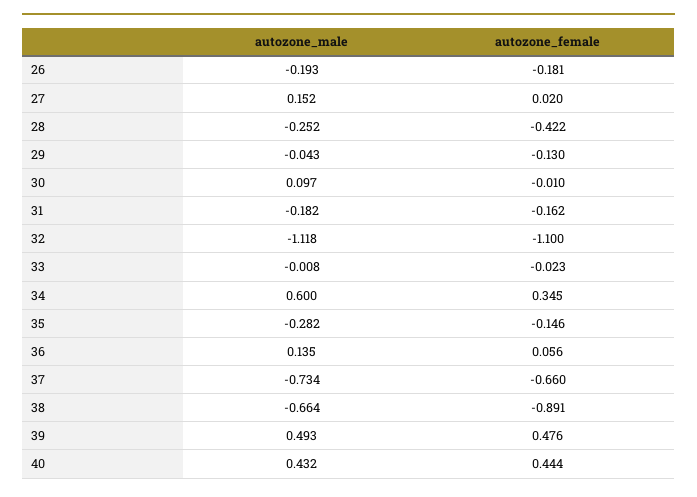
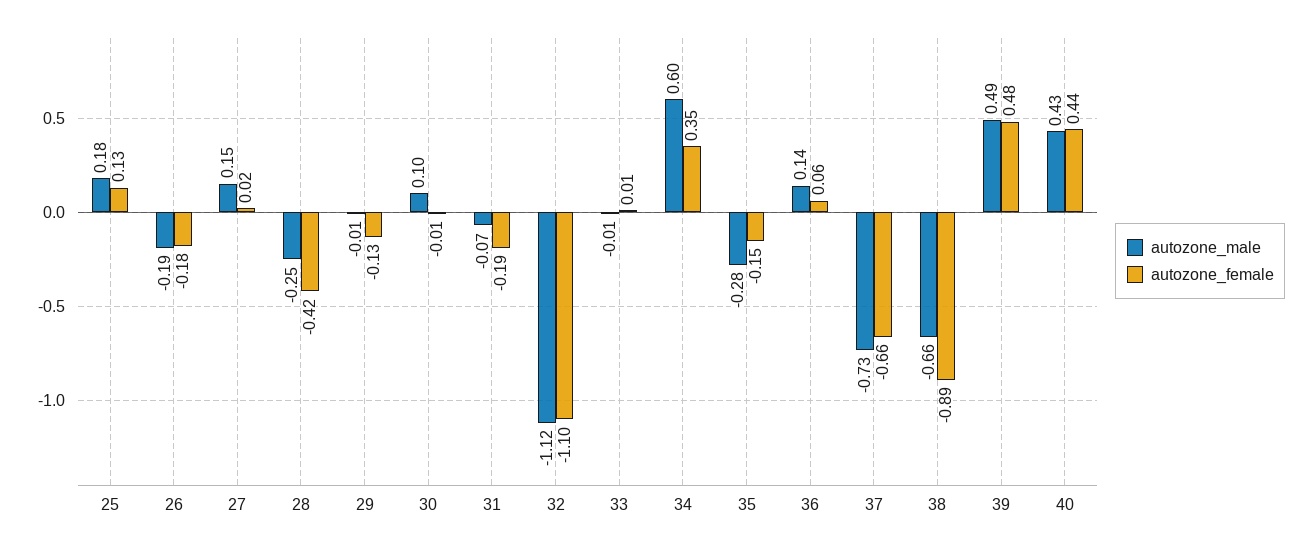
  {
    "autozone_male": {
      "26": -0.193,
      "27": 0.152,
      "28": -0.252,
-     "29": -0.043,
+     "29": -0.01,
      "30": 0.097,
-     "31": -0.182,
+     "31": -0.07,
      "32": -1.118,
      "33": -0.008,
      "34": 0.6,
      "35": -0.282,
      "36": 0.135,
      "37": -0.734,
      "38": -0.664,
      "39": 0.493,
-     "40": 0.432
+     "40": 0.432,
+     "25": 0.18
    },
    "autozone_female": {
      "26": -0.181,
      "27": 0.02,
      "28": -0.422,
      "29": -0.13,
      "30": -0.01,
-     "31": -0.162,
+     "31": -0.19,
      "32": -1.1,
-     "33": -0.023,
+     "33": 0.01,
      "34": 0.345,
      "35": -0.146,
      "36": 0.056,
      "37": -0.66,
      "38": -0.891,
      "39": 0.476,
-     "40": 0.444
+     "40": 0.444,
+     "25": 0.13
    }
  }

